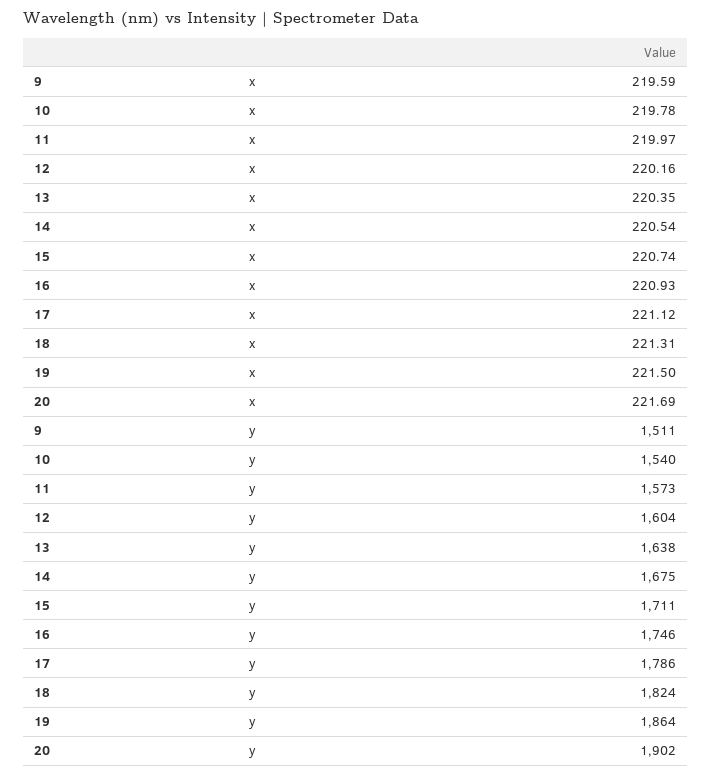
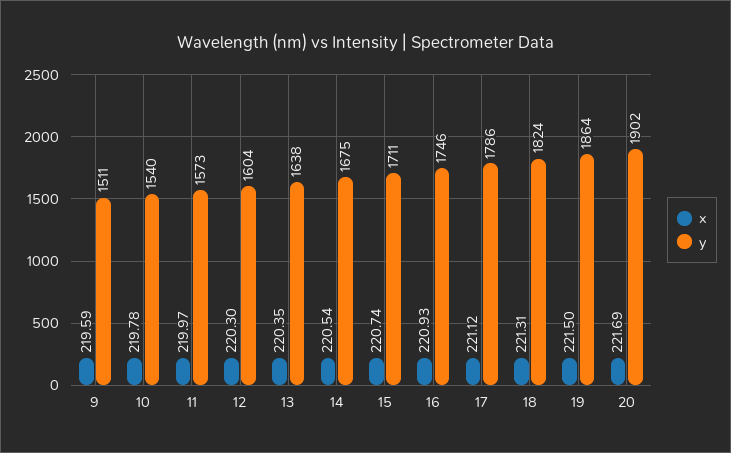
  {
    "x": {
      "9": 219.59,
      "10": 219.78,
      "11": 219.97,
-     "12": 220.16,
+     "12": 220.3,
      "13": 220.35,
      "14": 220.54,
      "15": 220.74,
      "16": 220.93,
      "17": 221.12,
      "18": 221.31,
      "19": 221.5,
      "20": 221.69
    },
    "y": {
      "9": 1511,
      "10": 1540,
      "11": 1573,
      "12": 1604,
      "13": 1638,
      "14": 1675,
      "15": 1711,
      "16": 1746,
      "17": 1786,
      "18": 1824,
      "19": 1864,
      "20": 1902
    }
  }

